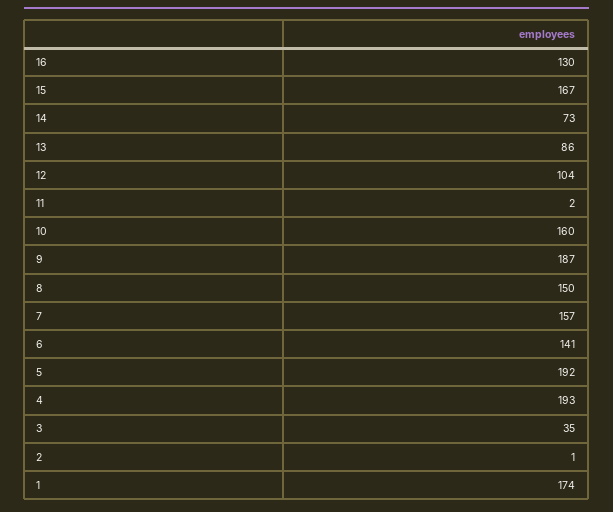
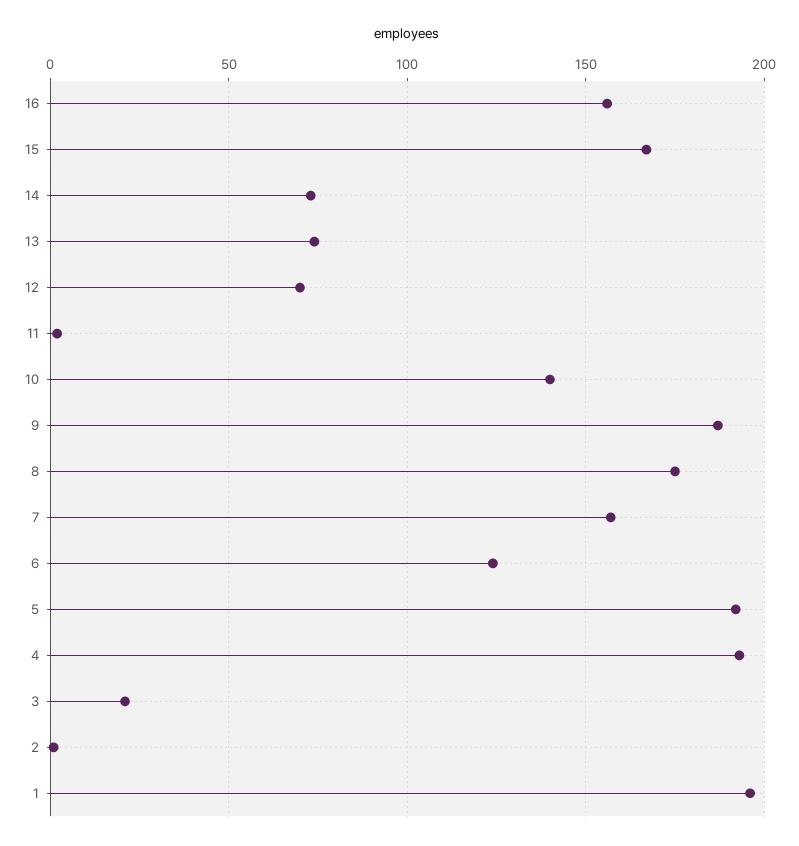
  {
-   "16": 130,
+   "16": 155,
    "15": 167,
    "14": 73,
-   "13": 86,
+   "13": 75,
-   "12": 104,
+   "12": 70,
    "11": 2,
-   "10": 160,
+   "10": 140,
    "9": 187,
-   "8": 150,
+   "8": 175,
    "7": 157,
-   "6": 141,
+   "6": 125,
    "5": 192,
    "4": 193,
-   "3": 35,
+   "3": 20,
    "2": 1,
-   "1": 174
+   "1": 195
  }

